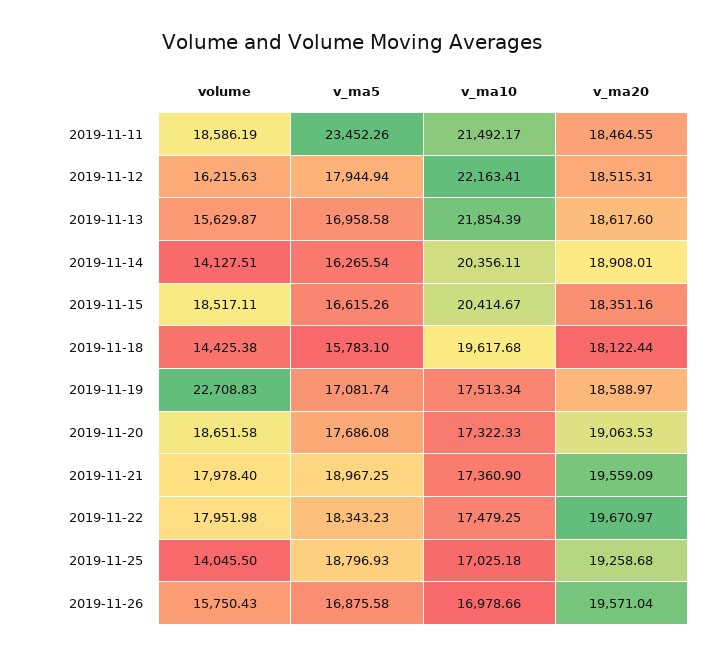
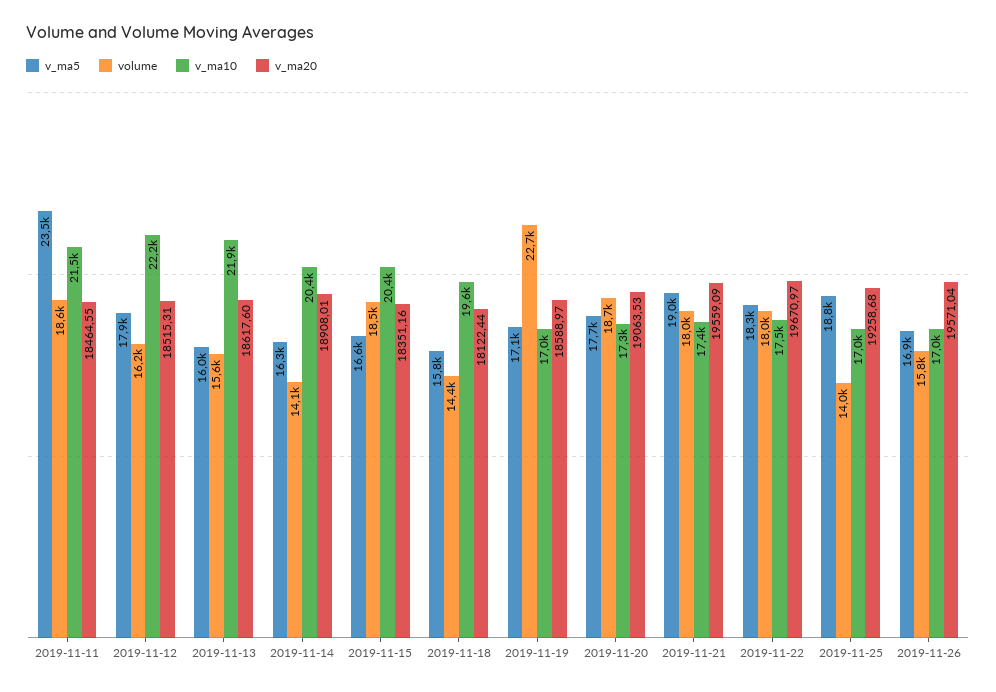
  {
    "volume": {
      "2019-11-11": 18586.19,
      "2019-11-12": 16215.63,
      "2019-11-13": 15629.87,
      "2019-11-14": 14127.51,
      "2019-11-15": 18517.11,
      "2019-11-18": 14425.38,
      "2019-11-19": 22708.83,
      "2019-11-20": 18651.58,
      "2019-11-21": 17978.4,
      "2019-11-22": 17951.98,
      "2019-11-25": 14045.5,
      "2019-11-26": 15750.43
    },
    "v_ma5": {
      "2019-11-11": 23452.26,
      "2019-11-12": 17944.94,
-     "2019-11-13": 16958.58,
+     "2019-11-13": 16000,
      "2019-11-14": 16265.54,
      "2019-11-15": 16615.26,
      "2019-11-18": 15783.1,
      "2019-11-19": 17081.74,
      "2019-11-20": 17686.08,
      "2019-11-21": 18967.25,
      "2019-11-22": 18343.23,
      "2019-11-25": 18796.93,
      "2019-11-26": 16875.58
    },
    "v_ma10": {
      "2019-11-11": 21492.17,
      "2019-11-12": 22163.41,
      "2019-11-13": 21854.39,
      "2019-11-14": 20356.11,
      "2019-11-15": 20414.67,
      "2019-11-18": 19617.68,
-     "2019-11-19": 17513.34,
+     "2019-11-19": 17000,
      "2019-11-20": 17322.33,
      "2019-11-21": 17360.9,
      "2019-11-22": 17479.25,
      "2019-11-25": 17025.18,
      "2019-11-26": 16978.66
    },
    "v_ma20": {
      "2019-11-11": 18464.55,
      "2019-11-12": 18515.31,
      "2019-11-13": 18617.6,
      "2019-11-14": 18908.01,
      "2019-11-15": 18351.16,
      "2019-11-18": 18122.44,
      "2019-11-19": 18588.97,
      "2019-11-20": 19063.53,
      "2019-11-21": 19559.09,
      "2019-11-22": 19670.97,
      "2019-11-25": 19258.68,
      "2019-11-26": 19571.04
    }
  }

